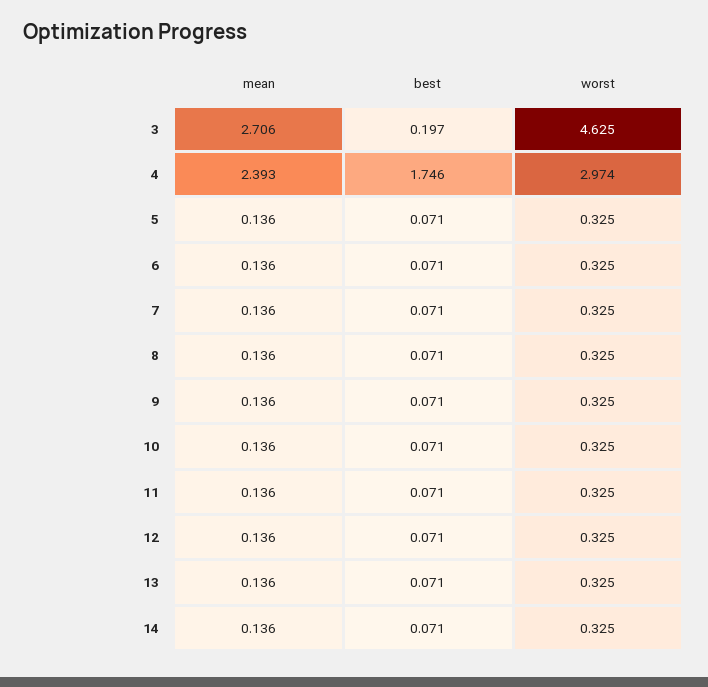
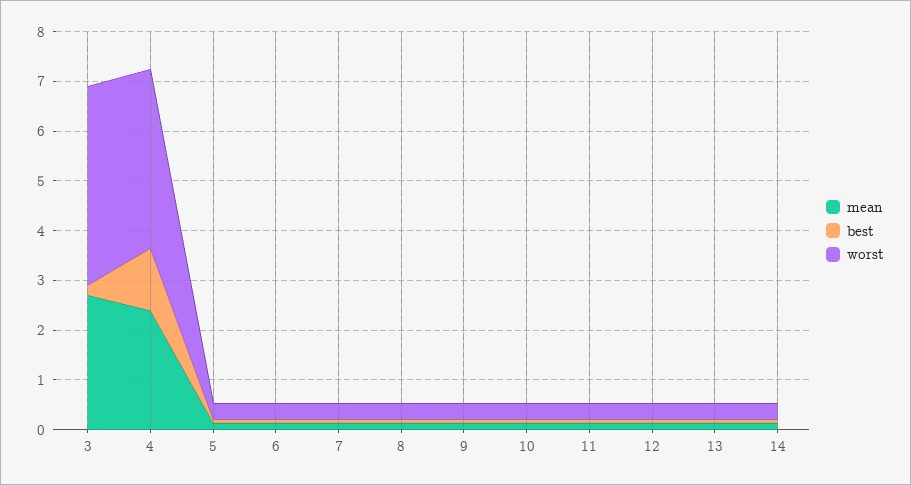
  {
    "mean": {
      "3": 2.706,
      "4": 2.393,
      "5": 0.136,
      "6": 0.136,
      "7": 0.136,
      "8": 0.136,
      "9": 0.136,
      "10": 0.136,
      "11": 0.136,
      "12": 0.136,
      "13": 0.136,
      "14": 0.136
    },
    "best": {
      "3": 0.197,
-     "4": 1.746,
+     "4": 1.2,
      "5": 0.071,
      "6": 0.071,
      "7": 0.071,
      "8": 0.071,
      "9": 0.071,
      "10": 0.071,
      "11": 0.071,
      "12": 0.071,
      "13": 0.071,
      "14": 0.071
    },
    "worst": {
-     "3": 4.625,
+     "3": 4,
-     "4": 2.974,
+     "4": 3.6,
      "5": 0.325,
      "6": 0.325,
      "7": 0.325,
      "8": 0.325,
      "9": 0.325,
      "10": 0.325,
      "11": 0.325,
      "12": 0.325,
      "13": 0.325,
      "14": 0.325
    }
  }

